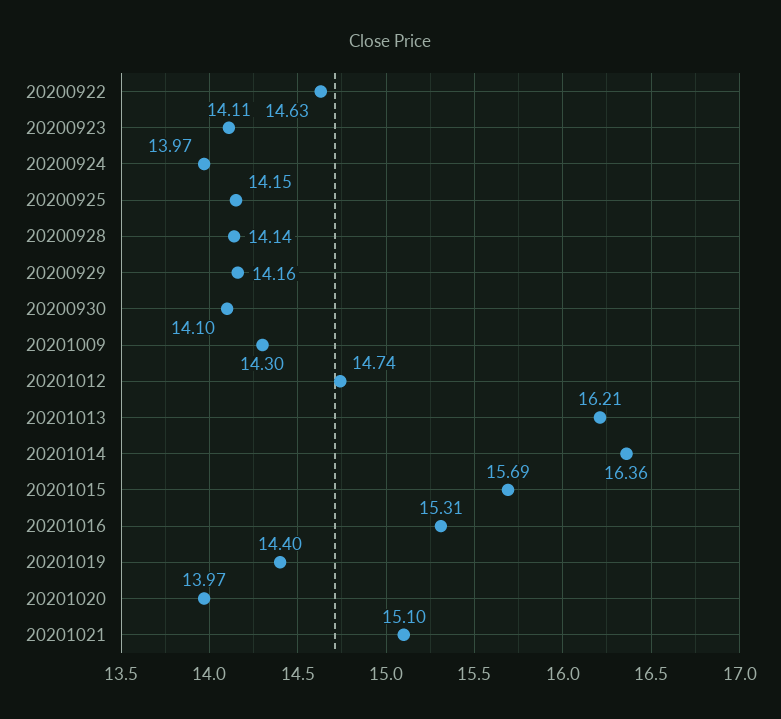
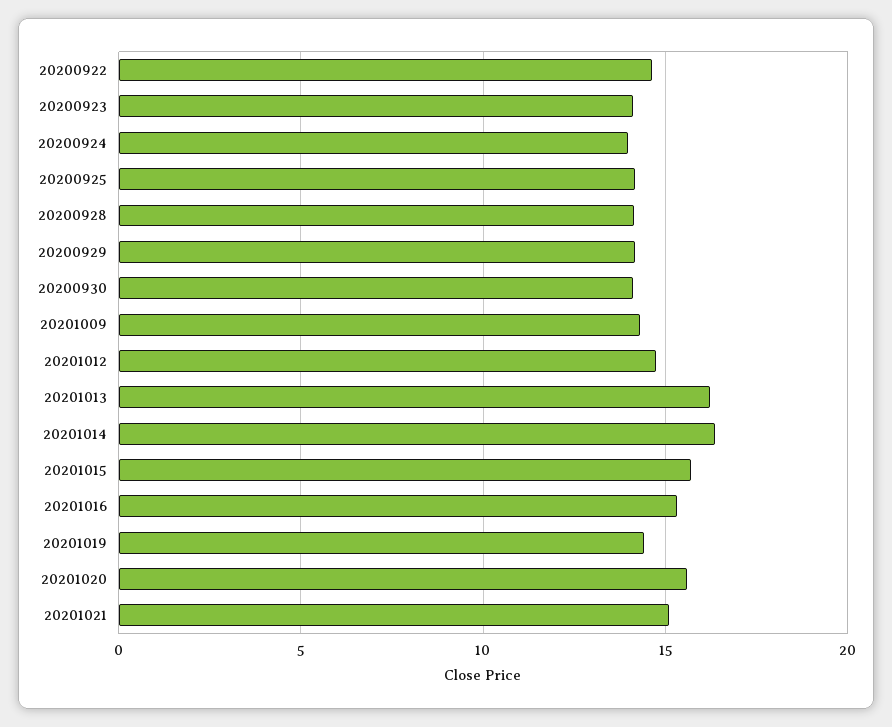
  {
    "20200922": 14.63,
    "20200923": 14.11,
    "20200924": 13.97,
    "20200925": 14.15,
    "20200928": 14.14,
    "20200929": 14.16,
    "20200930": 14.1,
    "20201009": 14.3,
    "20201012": 14.74,
    "20201013": 16.21,
    "20201014": 16.36,
    "20201015": 15.69,
    "20201016": 15.31,
    "20201019": 14.4,
-   "20201020": 13.97,
+   "20201020": 15.5,
    "20201021": 15.1
  }

